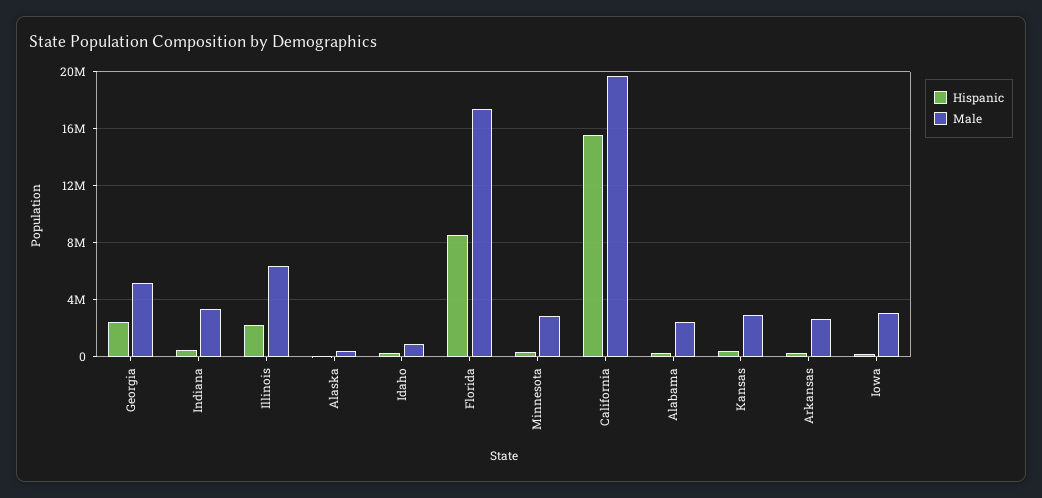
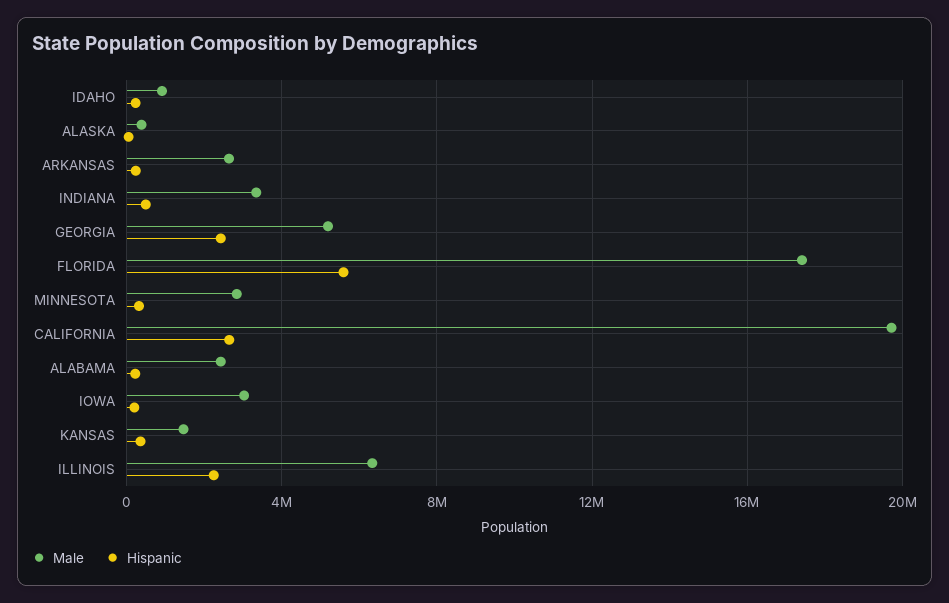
  {
    "Hispanic": {
      "Georgia": 2500000,
      "Indiana": 500000,
      "Illinois": 2500000,
      "Alaska": 0,
      "Idaho": 0,
-     "Florida": 8500000,
+     "Florida": 5500000,
      "Minnesota": 500000,
-     "California": 15500000,
+     "California": 2500000,
      "Alabama": 0,
      "Kansas": 500000,
      "Arkansas": 0,
      "Iowa": 0
    },
    "Male": {
      "Georgia": 5000000,
      "Indiana": 3500000,
      "Illinois": 6500000,
      "Alaska": 500000,
      "Idaho": 1000000,
      "Florida": 17500000,
      "Minnesota": 3000000,
      "California": 19500000,
      "Alabama": 2500000,
-     "Kansas": 3000000,
+     "Kansas": 1500000,
      "Arkansas": 2500000,
      "Iowa": 3000000
    }
  }

